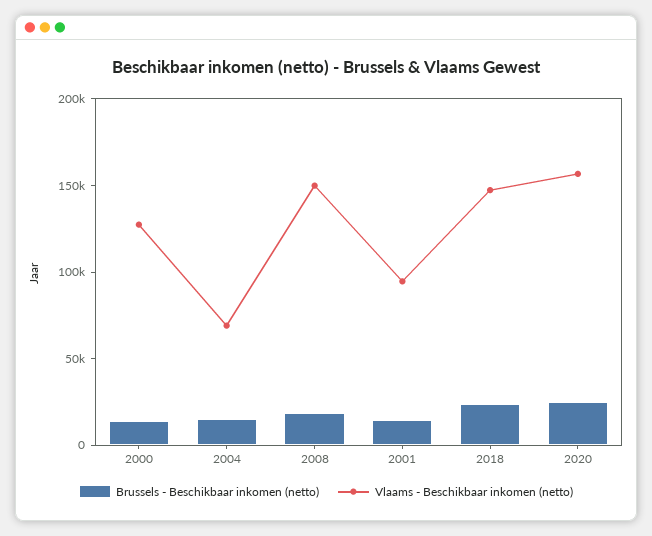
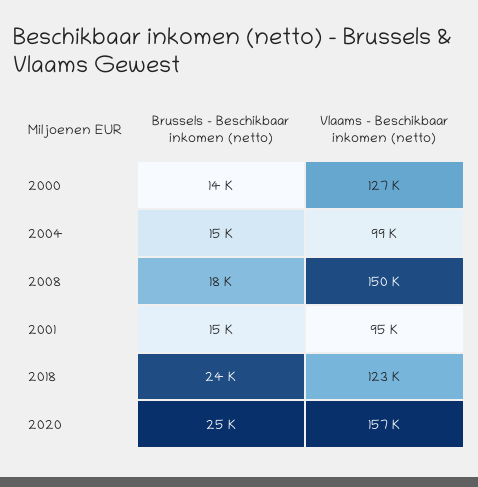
  {
    "Brussels - Beschikbaar inkomen (netto)": {
      "2000": 14000,
      "2004": 15000,
      "2008": 18000,
      "2001": 15000,
      "2018": 24000,
      "2020": 25000
    },
    "Vlaams - Beschikbaar inkomen (netto)": {
      "2000": 127000,
-     "2004": 70000,
+     "2004": 99000,
      "2008": 150000,
      "2001": 95000,
-     "2018": 150000,
+     "2018": 123000,
      "2020": 157000
    }
  }

